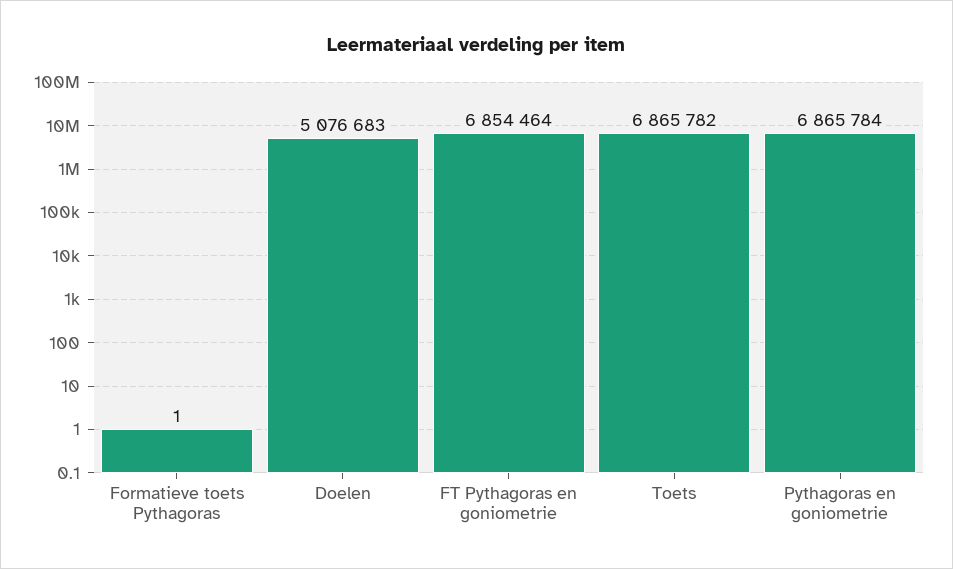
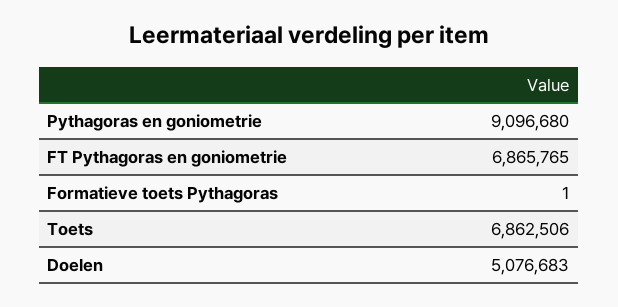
  {
    "Formatieve toets Pythagoras": 1,
    "Doelen": 5076683,
-   "FT Pythagoras en goniometrie": 6854464,
+   "FT Pythagoras en goniometrie": 6865765,
-   "Toets": 6865782,
+   "Toets": 6862506,
-   "Pythagoras en goniometrie": 6865784
+   "Pythagoras en goniometrie": 9096680
  }

